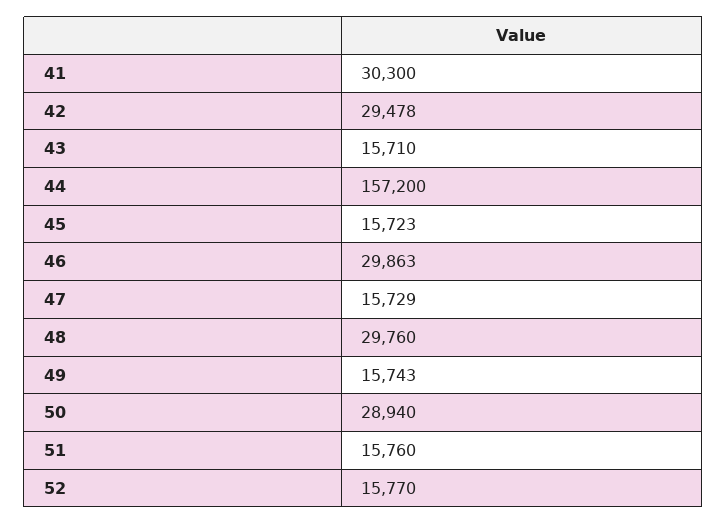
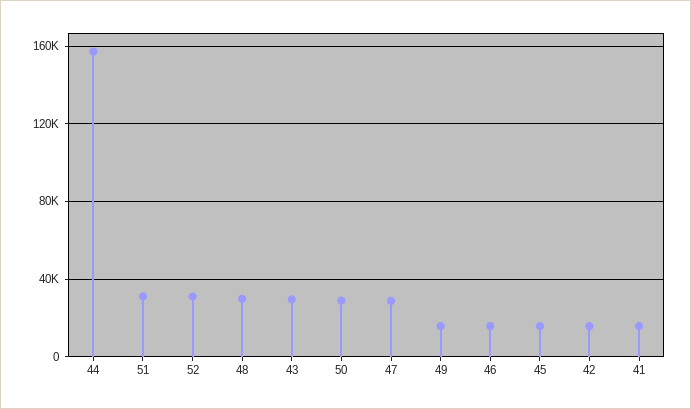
  {
-   "41": 30300,
+   "41": 15000,
-   "42": 29478,
+   "42": 15000,
-   "43": 15710,
+   "43": 30000,
    "44": 157200,
    "45": 15723,
-   "46": 29863,
+   "46": 15000,
-   "47": 15729,
+   "47": 30000,
    "48": 29760,
    "49": 15743,
    "50": 28940,
-   "51": 15760,
+   "51": 30000,
-   "52": 15770
+   "52": 30000
  }

